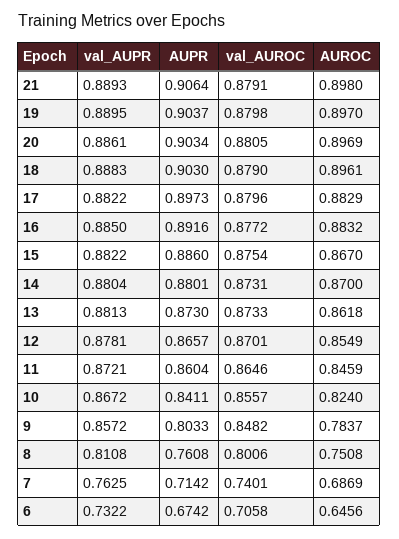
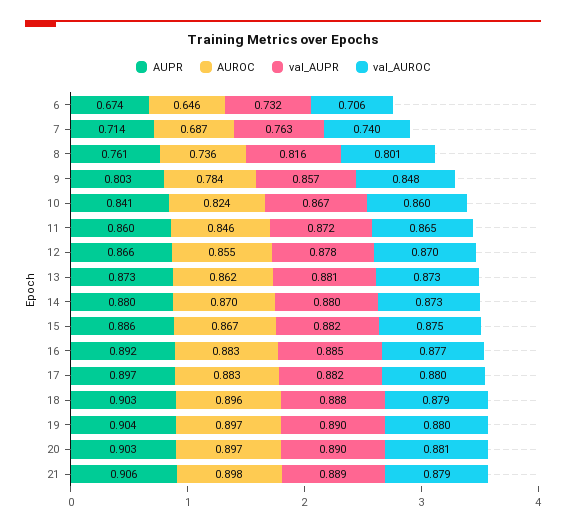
  {
    "val_AUPR": {
      "21": 0.8893,
      "19": 0.8895,
-     "20": 0.8861,
+     "20": 0.89,
      "18": 0.8883,
      "17": 0.8822,
      "16": 0.885,
      "15": 0.8822,
      "14": 0.8804,
      "13": 0.8813,
      "12": 0.8781,
      "11": 0.8721,
      "10": 0.8672,
      "9": 0.8572,
-     "8": 0.8108,
+     "8": 0.816,
      "7": 0.7625,
      "6": 0.7322
    },
    "AUPR": {
      "21": 0.9064,
      "19": 0.9037,
      "20": 0.9034,
      "18": 0.903,
      "17": 0.8973,
      "16": 0.8916,
      "15": 0.886,
      "14": 0.8801,
      "13": 0.873,
      "12": 0.8657,
      "11": 0.8604,
      "10": 0.8411,
      "9": 0.8033,
      "8": 0.7608,
      "7": 0.7142,
      "6": 0.6742
    },
    "val_AUROC": {
      "21": 0.8791,
      "19": 0.8798,
      "20": 0.8805,
      "18": 0.879,
      "17": 0.8796,
      "16": 0.8772,
      "15": 0.8754,
      "14": 0.8731,
      "13": 0.8733,
      "12": 0.8701,
      "11": 0.8646,
-     "10": 0.8557,
+     "10": 0.86,
      "9": 0.8482,
      "8": 0.8006,
      "7": 0.7401,
      "6": 0.7058
    },
    "AUROC": {
      "21": 0.898,
      "19": 0.897,
      "20": 0.8969,
      "18": 0.8961,
      "17": 0.8829,
      "16": 0.8832,
      "15": 0.867,
      "14": 0.87,
      "13": 0.8618,
      "12": 0.8549,
      "11": 0.8459,
      "10": 0.824,
      "9": 0.7837,
-     "8": 0.7508,
+     "8": 0.736,
      "7": 0.6869,
      "6": 0.6456
    }
  }

